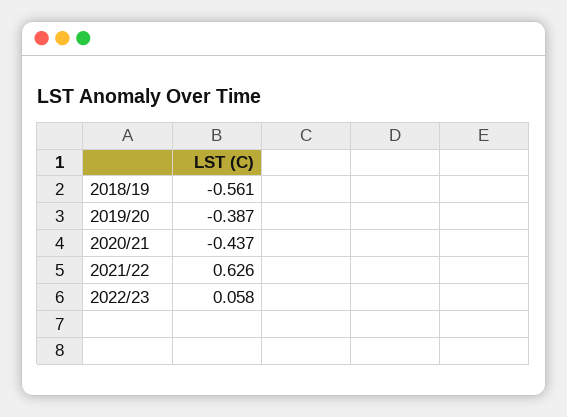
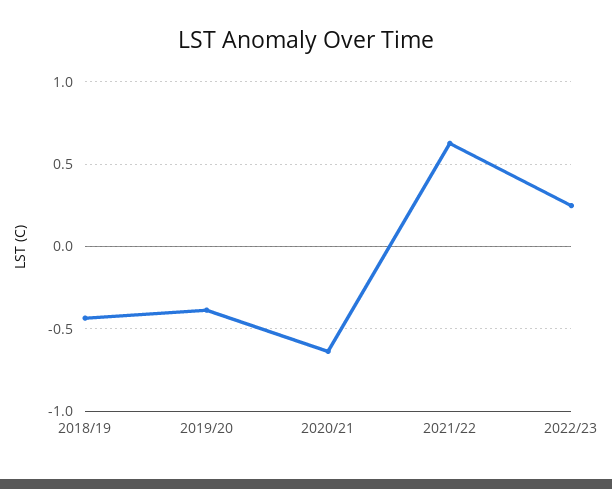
  {
-   "2018/19": -0.561,
+   "2018/19": -0.45,
    "2019/20": -0.387,
-   "2020/21": -0.437,
+   "2020/21": -0.65,
    "2021/22": 0.626,
-   "2022/23": 0.058
+   "2022/23": 0.25
  }

